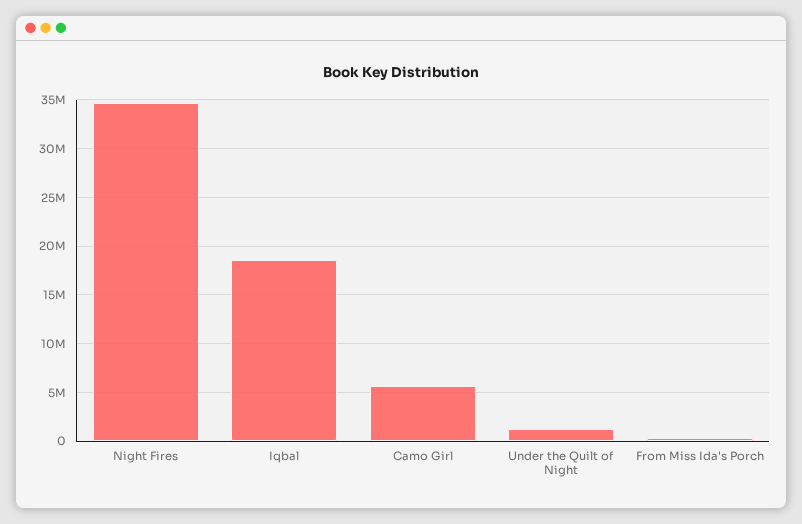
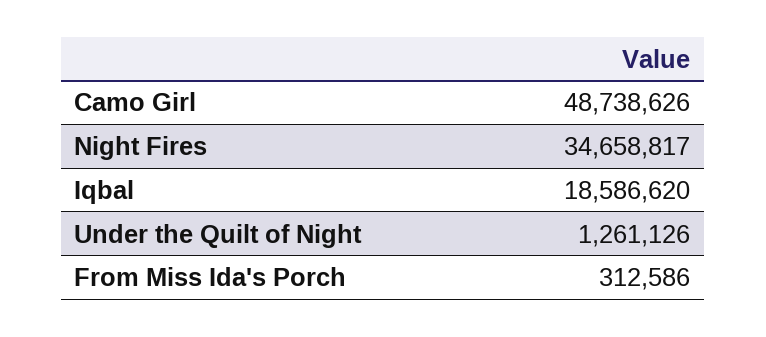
  {
    "Night Fires": 34658817,
    "Iqbal": 18586620,
-   "Camo Girl": 6000000,
+   "Camo Girl": 48738626,
    "Under the Quilt of Night": 1261126,
    "From Miss Ida's Porch": 312586
  }

